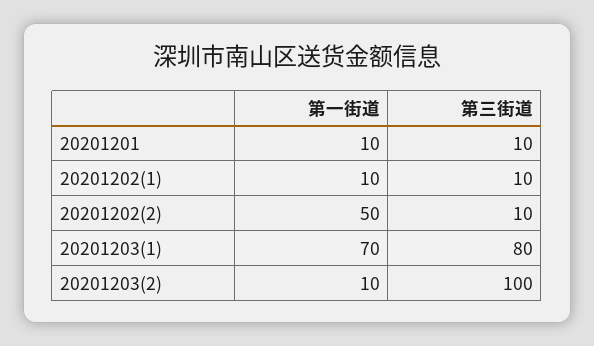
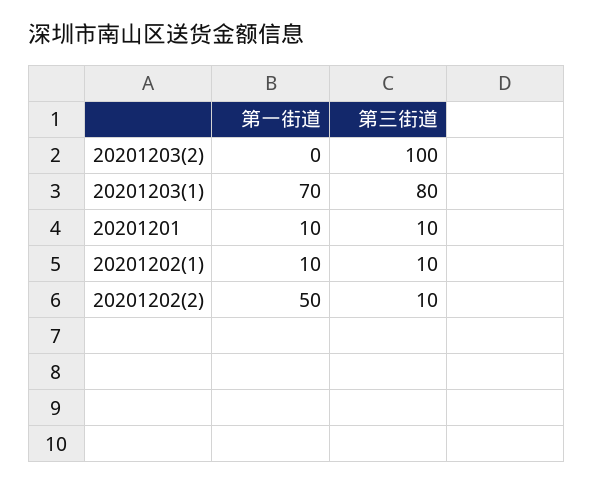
  {
    "第一街道": {
      "20201201": 10,
      "20201202(1)": 10,
      "20201202(2)": 50,
      "20201203(1)": 70,
-     "20201203(2)": 10
+     "20201203(2)": 0
    },
    "第三街道": {
      "20201201": 10,
      "20201202(1)": 10,
      "20201202(2)": 10,
      "20201203(1)": 80,
      "20201203(2)": 100
    }
  }

